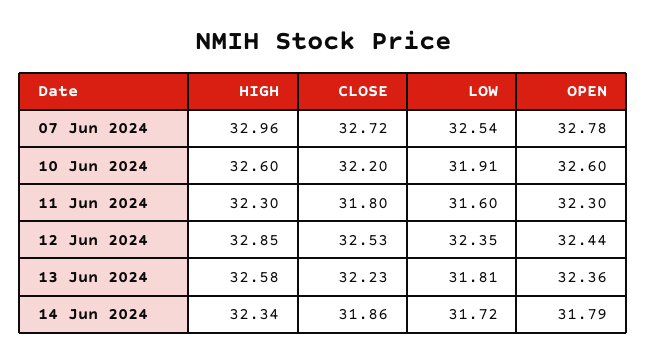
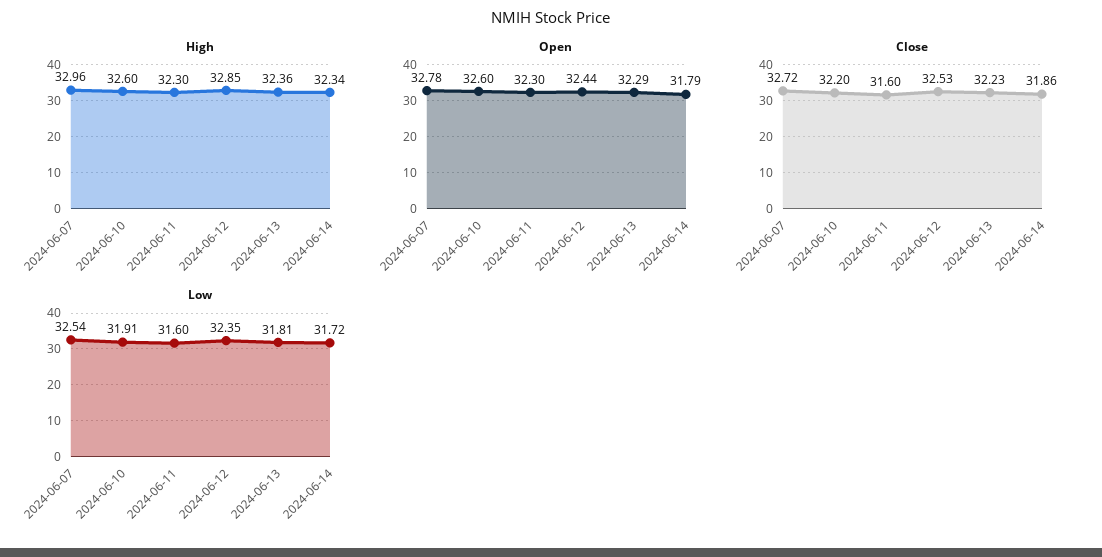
  {
    "HIGH": {
      "07 Jun 2024": 32.96,
      "10 Jun 2024": 32.6,
      "11 Jun 2024": 32.3,
      "12 Jun 2024": 32.85,
-     "13 Jun 2024": 32.58,
+     "13 Jun 2024": 32.36,
      "14 Jun 2024": 32.34
    },
    "CLOSE": {
      "07 Jun 2024": 32.72,
      "10 Jun 2024": 32.2,
-     "11 Jun 2024": 31.8,
+     "11 Jun 2024": 31.6,
      "12 Jun 2024": 32.53,
      "13 Jun 2024": 32.23,
      "14 Jun 2024": 31.86
    },
    "LOW": {
      "07 Jun 2024": 32.54,
      "10 Jun 2024": 31.91,
      "11 Jun 2024": 31.6,
      "12 Jun 2024": 32.35,
      "13 Jun 2024": 31.81,
      "14 Jun 2024": 31.72
    },
    "OPEN": {
      "07 Jun 2024": 32.78,
      "10 Jun 2024": 32.6,
      "11 Jun 2024": 32.3,
      "12 Jun 2024": 32.44,
-     "13 Jun 2024": 32.36,
+     "13 Jun 2024": 32.29,
      "14 Jun 2024": 31.79
    }
  }

